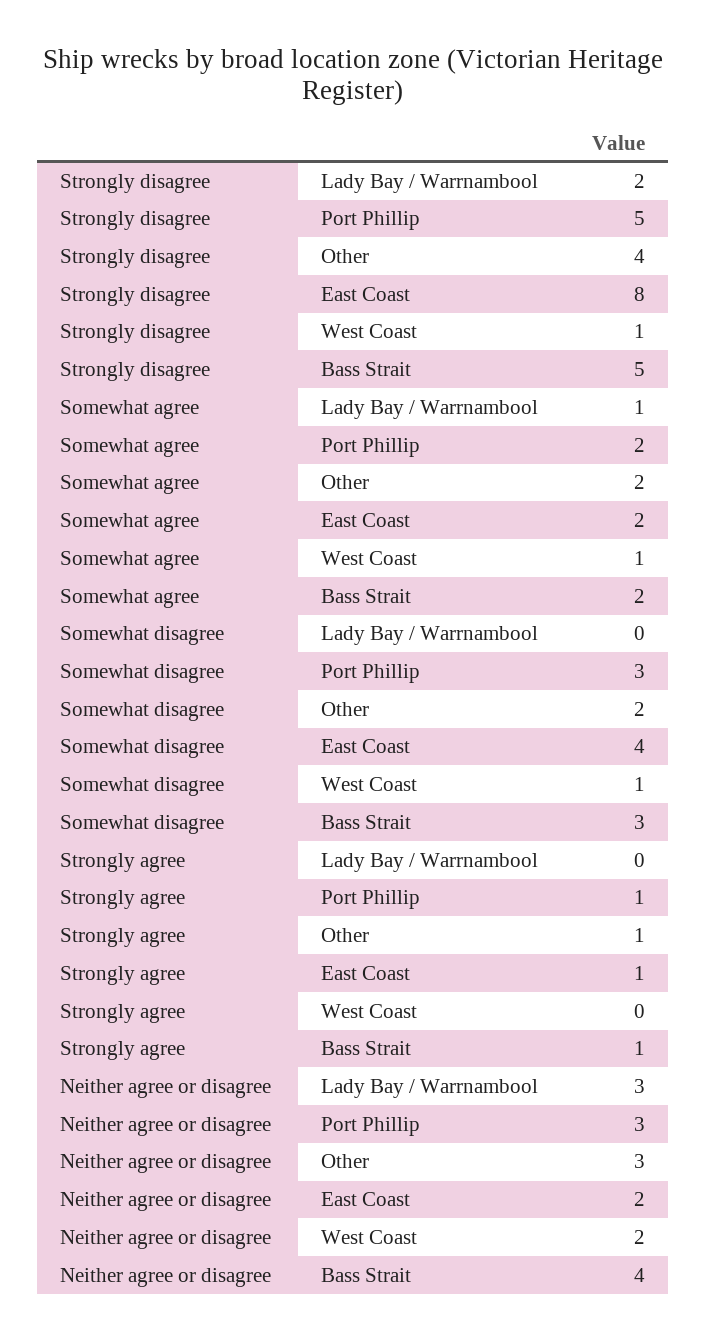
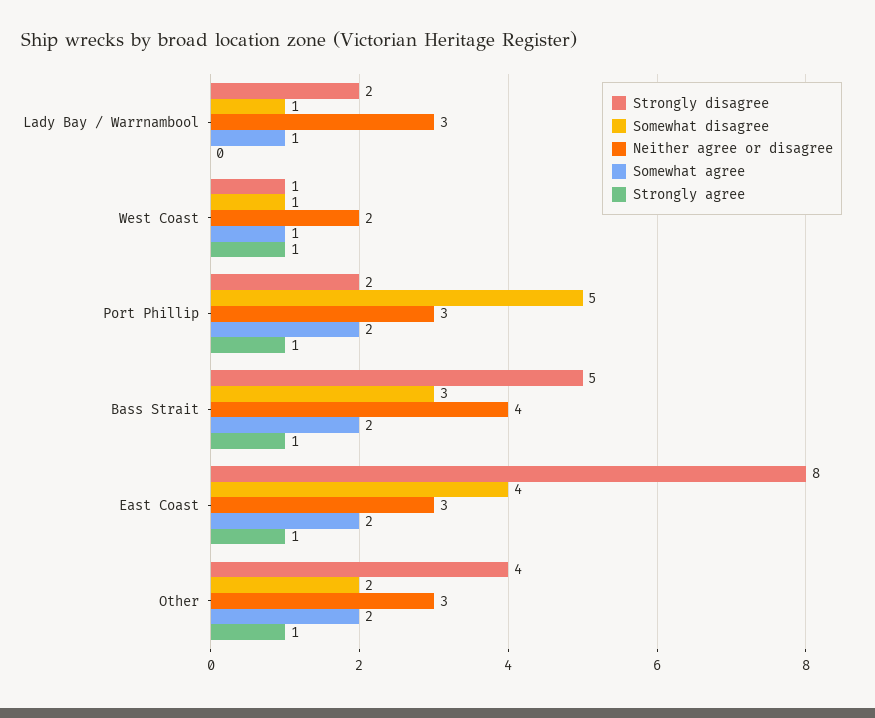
  {
    "Strongly disagree": {
      "Lady Bay / Warrnambool": 2,
-     "Port Phillip": 5,
+     "Port Phillip": 2,
      "Other": 4,
      "East Coast": 8,
      "West Coast": 1,
      "Bass Strait": 5
    },
    "Somewhat agree": {
      "Lady Bay / Warrnambool": 1,
      "Port Phillip": 2,
      "Other": 2,
      "East Coast": 2,
      "West Coast": 1,
      "Bass Strait": 2
    },
    "Somewhat disagree": {
-     "Lady Bay / Warrnambool": 0,
+     "Lady Bay / Warrnambool": 1,
-     "Port Phillip": 3,
+     "Port Phillip": 5,
      "Other": 2,
      "East Coast": 4,
      "West Coast": 1,
      "Bass Strait": 3
    },
    "Strongly agree": {
      "Lady Bay / Warrnambool": 0,
      "Port Phillip": 1,
      "Other": 1,
      "East Coast": 1,
-     "West Coast": 0,
+     "West Coast": 1,
      "Bass Strait": 1
    },
    "Neither agree or disagree": {
      "Lady Bay / Warrnambool": 3,
      "Port Phillip": 3,
      "Other": 3,
-     "East Coast": 2,
+     "East Coast": 3,
      "West Coast": 2,
      "Bass Strait": 4
    }
  }

